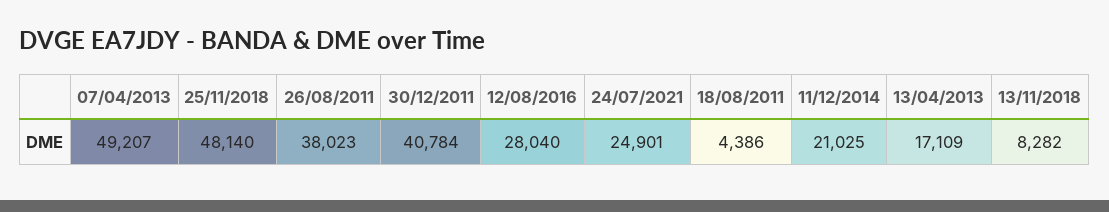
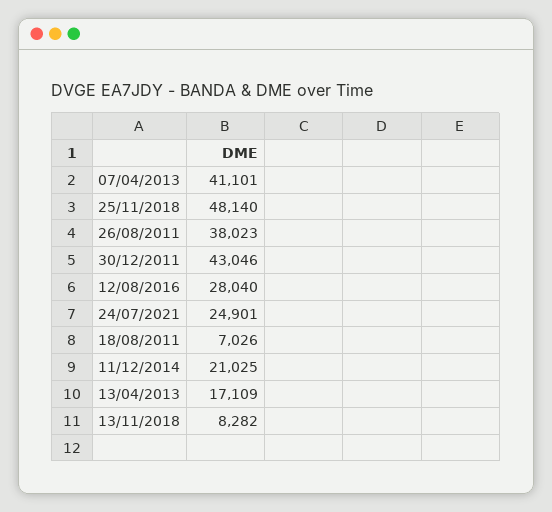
  {
-   "07/04/2013": 49207,
+   "07/04/2013": 41101,
    "25/11/2018": 48140,
    "26/08/2011": 38023,
-   "30/12/2011": 40784,
+   "30/12/2011": 43046,
    "12/08/2016": 28040,
    "24/07/2021": 24901,
-   "18/08/2011": 4386,
+   "18/08/2011": 7026,
    "11/12/2014": 21025,
    "13/04/2013": 17109,
    "13/11/2018": 8282
  }

